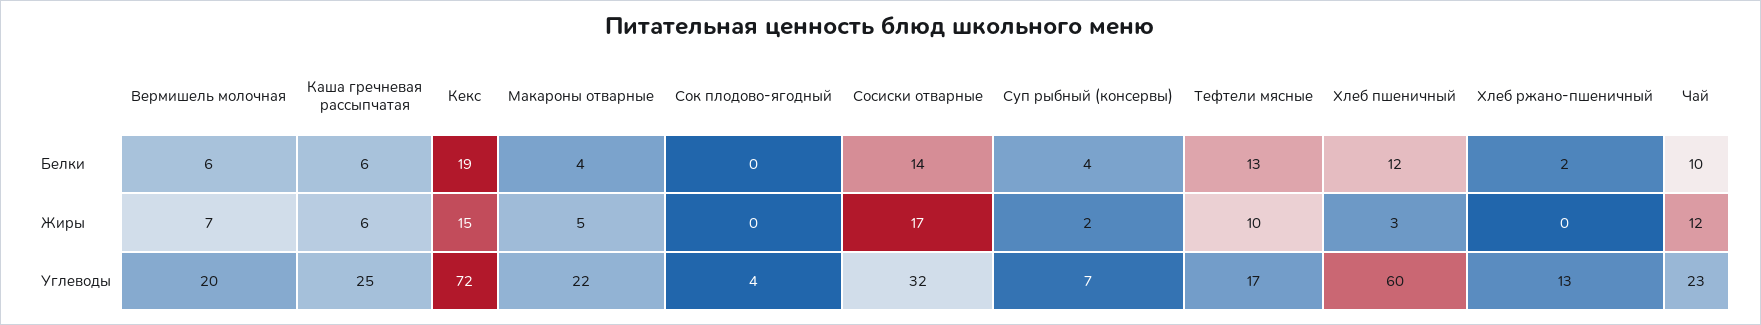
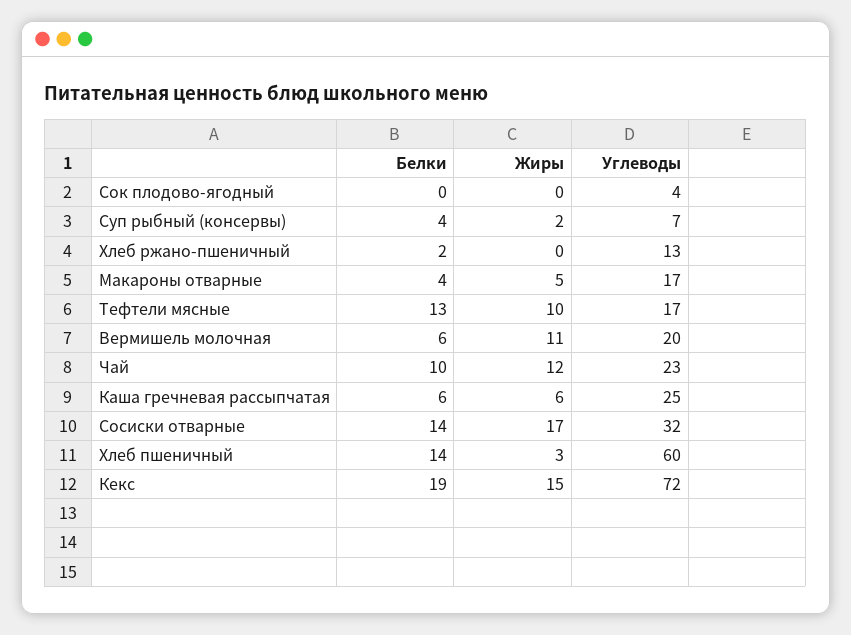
  {
    "Вермишель молочная": {
      "Белки": 6,
-     "Жиры": 7,
+     "Жиры": 11,
      "Углеводы": 20
    },
    "Каша гречневая рассыпчатая": {
      "Белки": 6,
      "Жиры": 6,
      "Углеводы": 25
    },
    "Кекс": {
      "Белки": 19,
      "Жиры": 15,
      "Углеводы": 72
    },
    "Макароны отварные": {
      "Белки": 4,
      "Жиры": 5,
-     "Углеводы": 22
+     "Углеводы": 17
    },
    "Сок плодово-ягодный": {
      "Белки": 0,
      "Жиры": 0,
      "Углеводы": 4
    },
    "Сосиски отварные": {
      "Белки": 14,
      "Жиры": 17,
      "Углеводы": 32
    },
    "Суп рыбный (консервы)": {
      "Белки": 4,
      "Жиры": 2,
      "Углеводы": 7
    },
    "Тефтели мясные": {
      "Белки": 13,
      "Жиры": 10,
      "Углеводы": 17
    },
    "Хлеб пшеничный": {
-     "Белки": 12,
+     "Белки": 14,
      "Жиры": 3,
      "Углеводы": 60
    },
    "Хлеб ржано-пшеничный": {
      "Белки": 2,
      "Жиры": 0,
      "Углеводы": 13
    },
    "Чай": {
      "Белки": 10,
      "Жиры": 12,
      "Углеводы": 23
    }
  }

